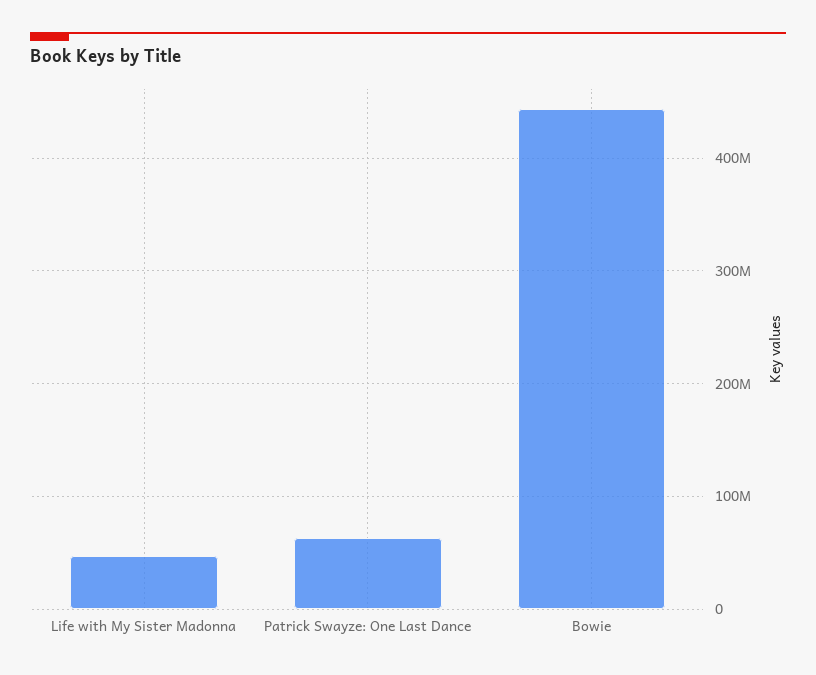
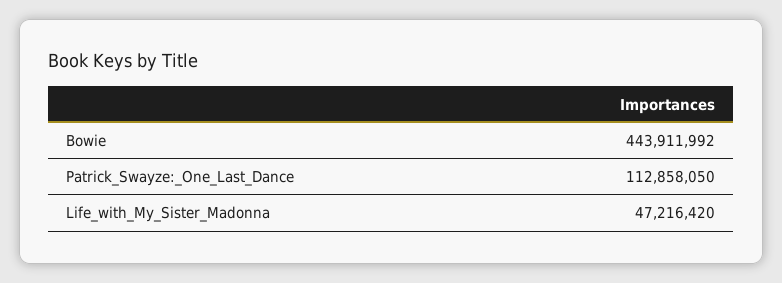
  {
    "Life with My Sister Madonna": 47216420,
-   "Patrick Swayze: One Last Dance": 60000000,
+   "Patrick Swayze: One Last Dance": 112858050,
    "Bowie": 443911992
  }

